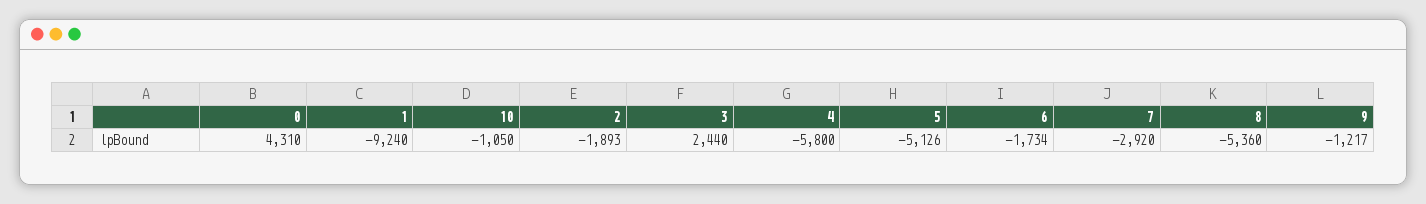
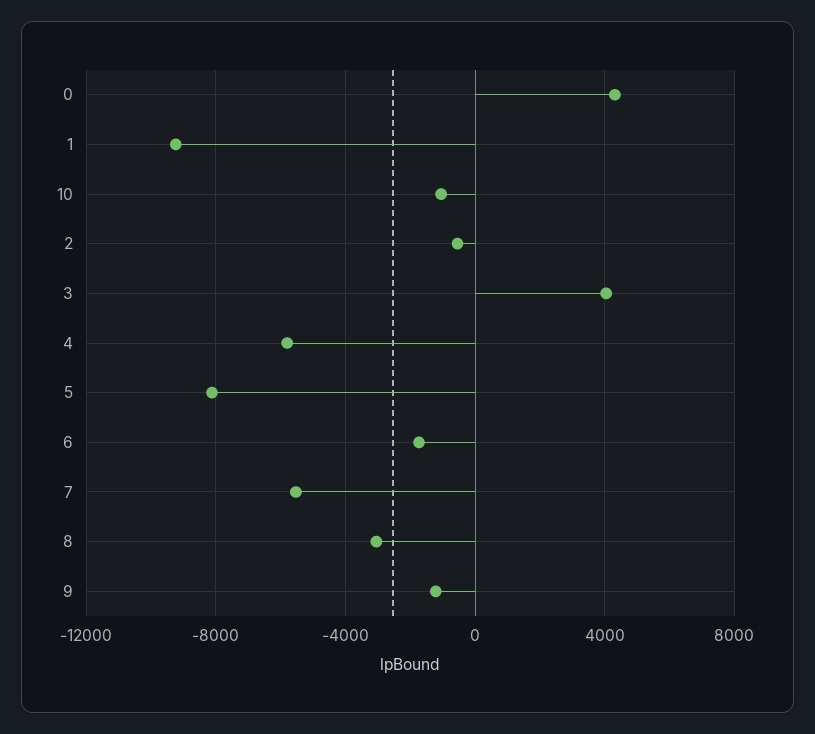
  {
    "0": 4310,
    "1": -9240,
    "10": -1050,
-   "2": -1893,
+   "2": -500,
-   "3": 2440,
+   "3": 4000,
    "4": -5800,
-   "5": -5126,
+   "5": -8000,
    "6": -1734,
-   "7": -2920,
+   "7": -5500,
-   "8": -5360,
+   "8": -3000,
    "9": -1217
  }

